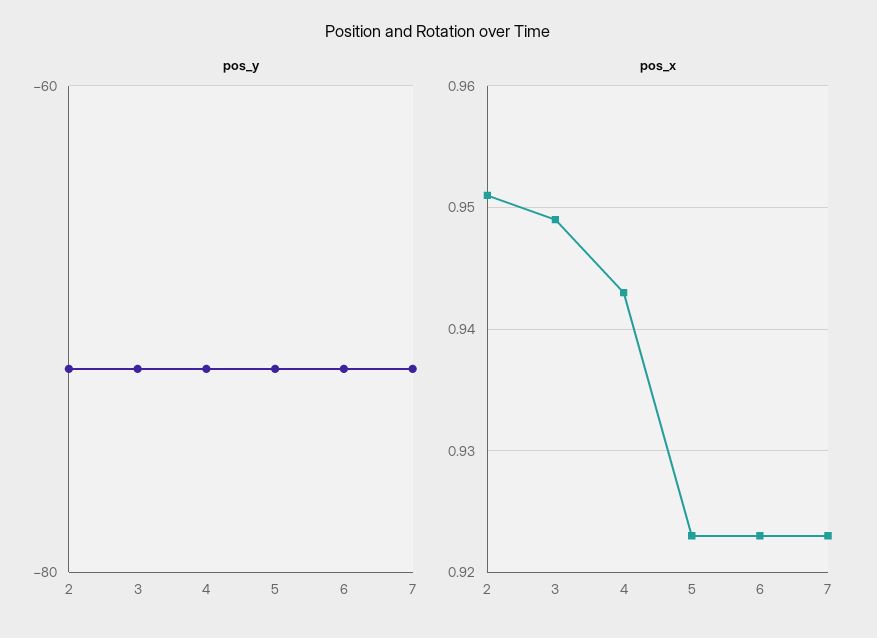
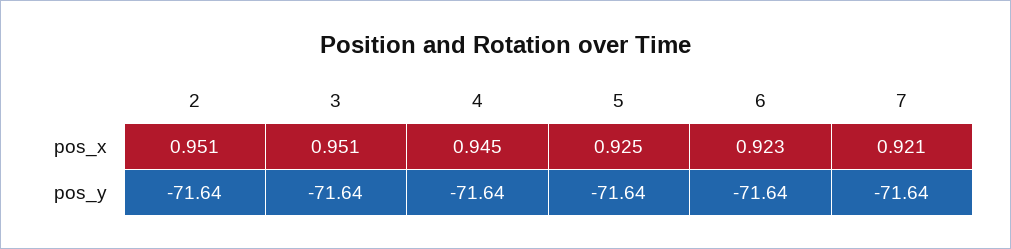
  {
    "pos_y": {
      "2": -71.64,
      "3": -71.64,
      "4": -71.64,
      "5": -71.64,
      "6": -71.64,
      "7": -71.64
    },
    "pos_x": {
      "2": 0.951,
-     "3": 0.949,
+     "3": 0.951,
-     "4": 0.943,
+     "4": 0.945,
-     "5": 0.923,
+     "5": 0.925,
      "6": 0.923,
-     "7": 0.923
+     "7": 0.921
    }
  }

